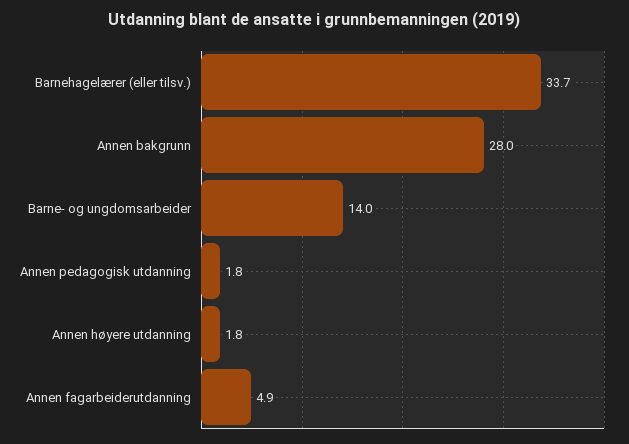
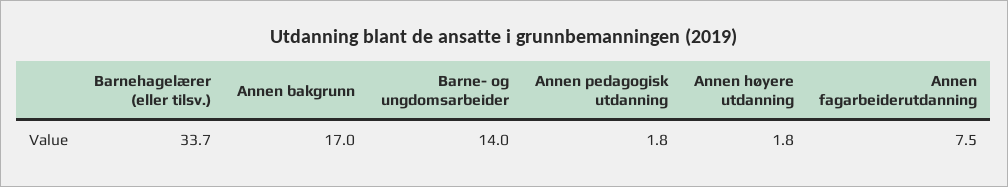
  {
    "Barnehagelærer (eller tilsv.)": 33.7,
-   "Annen bakgrunn": 28,
+   "Annen bakgrunn": 17,
    "Barne- og ungdomsarbeider": 14,
    "Annen pedagogisk utdanning": 1.8,
    "Annen høyere utdanning": 1.8,
-   "Annen fagarbeiderutdanning": 4.9
+   "Annen fagarbeiderutdanning": 7.5
  }

